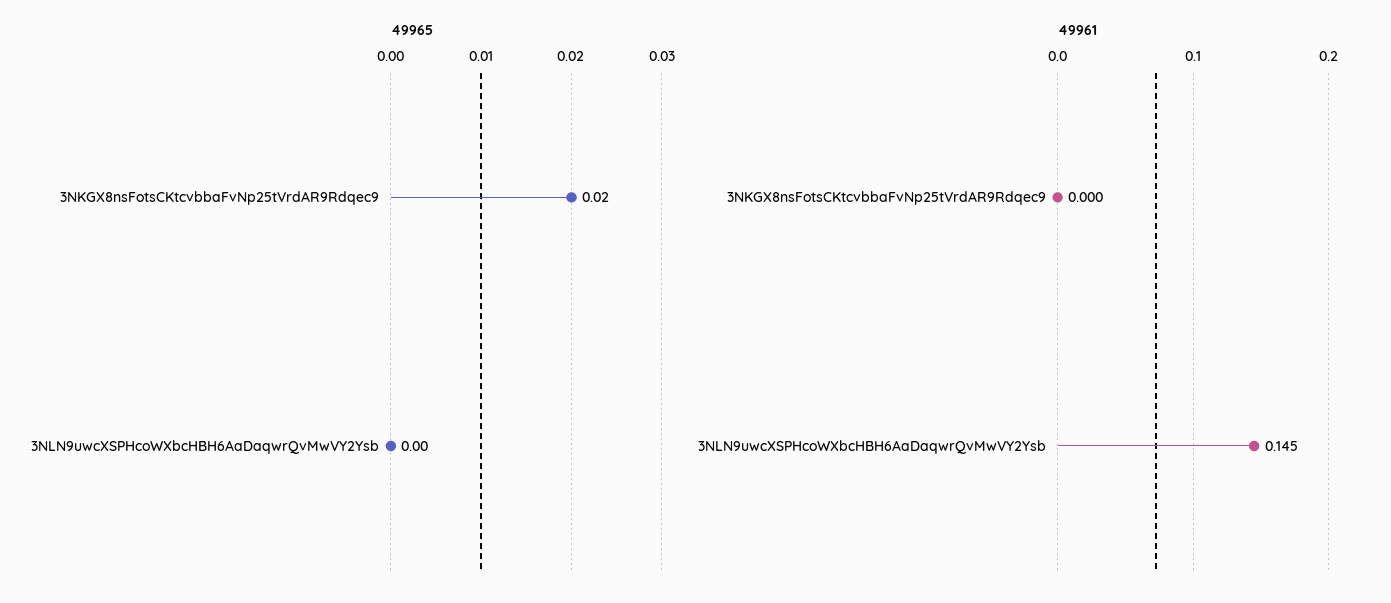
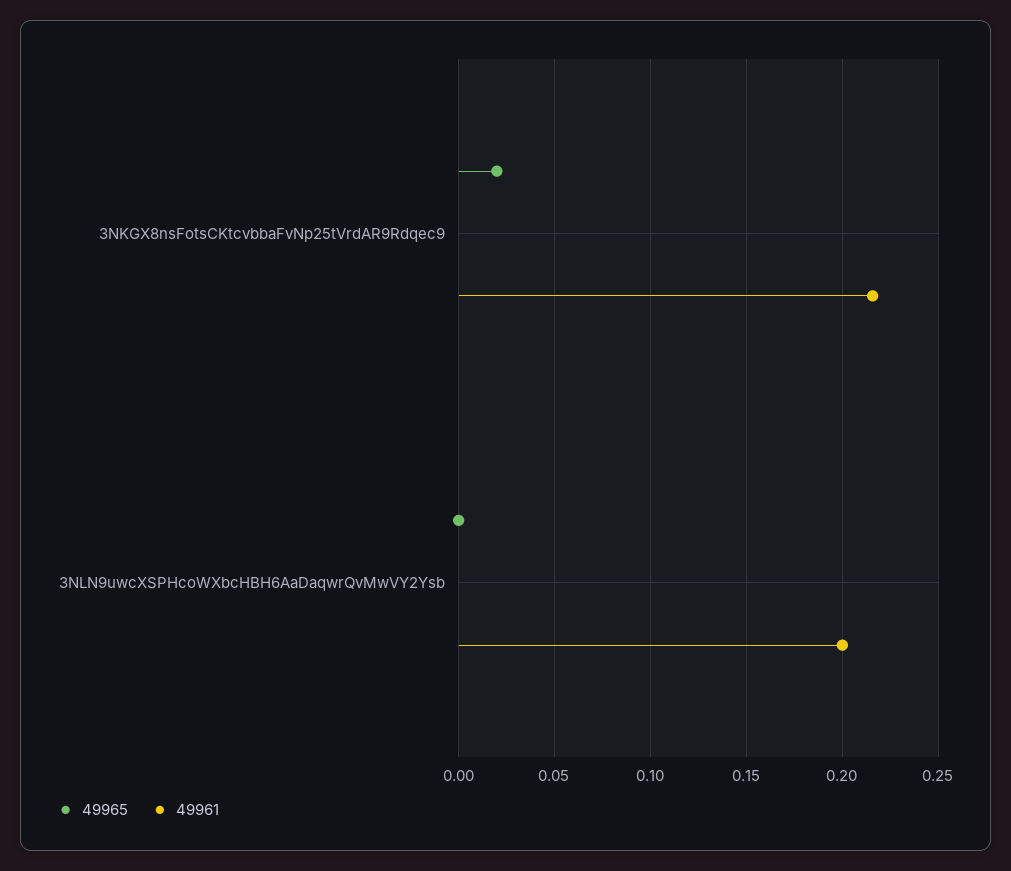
  {
    "49965": {
      "3NKGX8nsFotsCKtcvbbaFvNp25tVrdAR9Rdqec9": 0.02,
      "3NLN9uwcXSPHcoWXbcHBH6AaDaqwrQvMwVY2Ysb": 0
    },
    "49961": {
-     "3NKGX8nsFotsCKtcvbbaFvNp25tVrdAR9Rdqec9": 0,
+     "3NKGX8nsFotsCKtcvbbaFvNp25tVrdAR9Rdqec9": 0.215,
-     "3NLN9uwcXSPHcoWXbcHBH6AaDaqwrQvMwVY2Ysb": 0.145
+     "3NLN9uwcXSPHcoWXbcHBH6AaDaqwrQvMwVY2Ysb": 0.2
    }
  }

